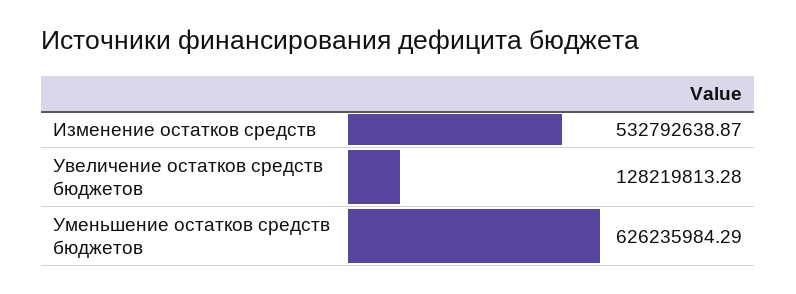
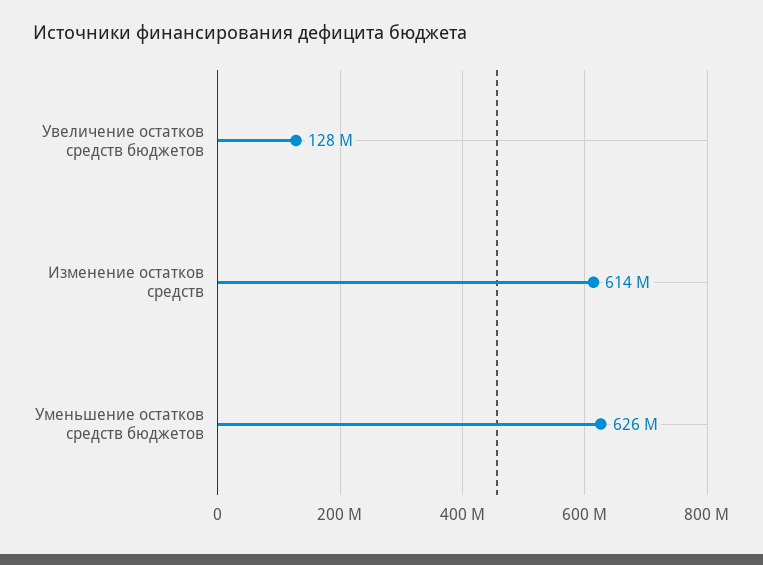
  {
-   "Изменение остатков средств": 532792638.87,
+   "Изменение остатков средств": 614000000,
    "Увеличение остатков средств бюджетов": 128219813.28,
    "Уменьшение остатков средств бюджетов": 626235984.29
  }

